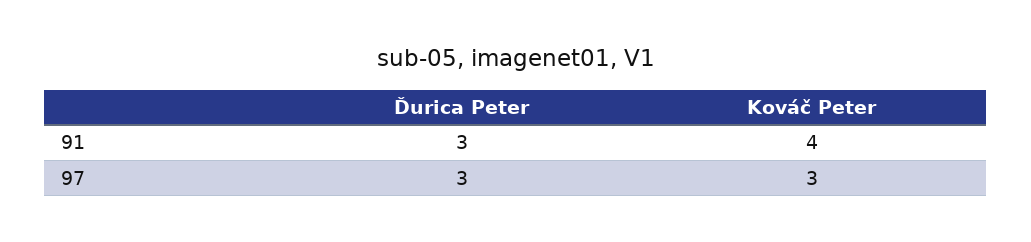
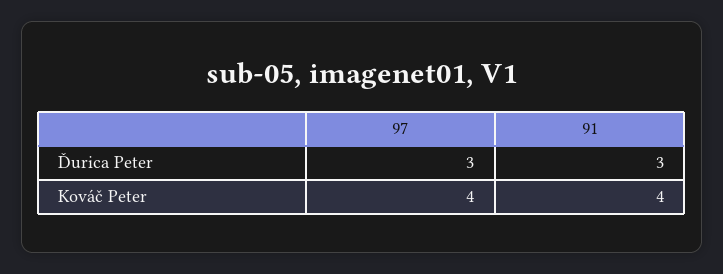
  {
    "Ďurica Peter": {
      "91": 3,
      "97": 3
    },
    "Kováč Peter": {
      "91": 4,
-     "97": 3
+     "97": 4
    }
  }

